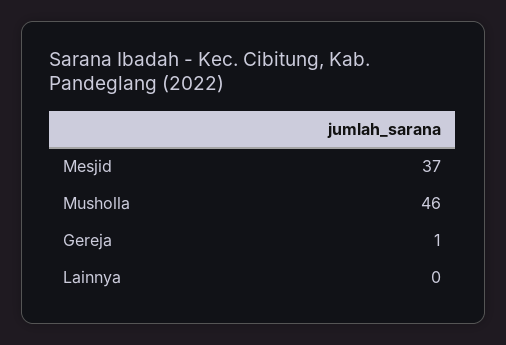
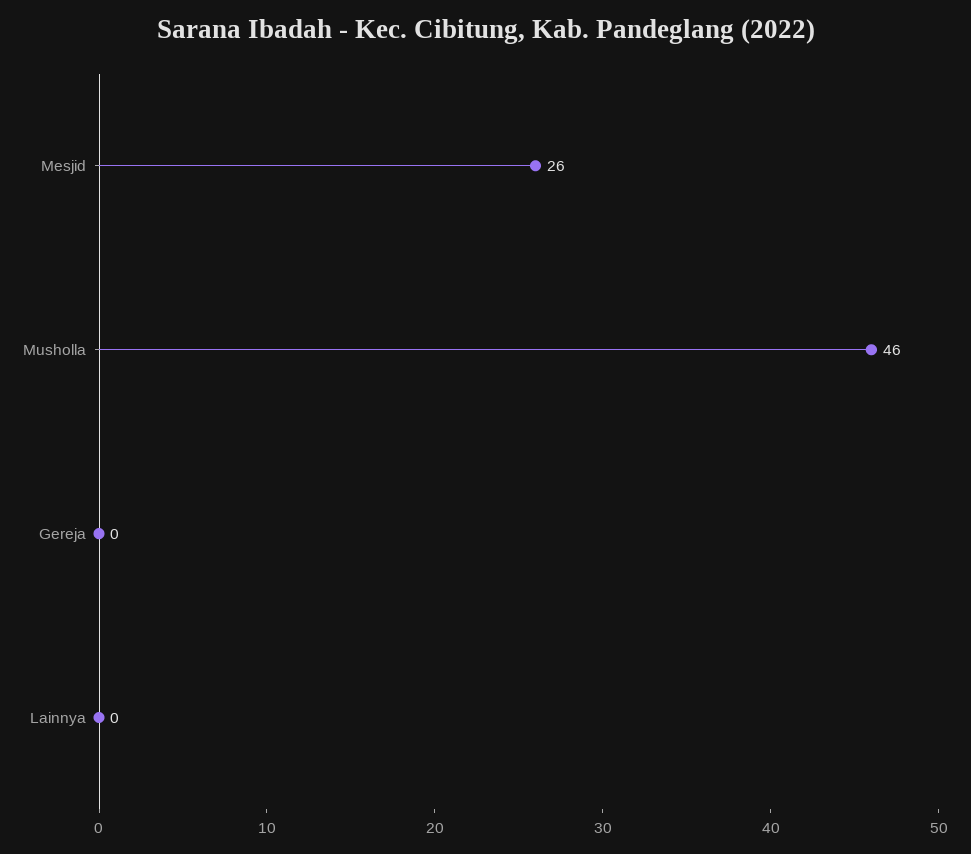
  {
-   "Mesjid": 37,
+   "Mesjid": 26,
    "Musholla": 46,
-   "Gereja": 1,
+   "Gereja": 0,
    "Lainnya": 0
  }

